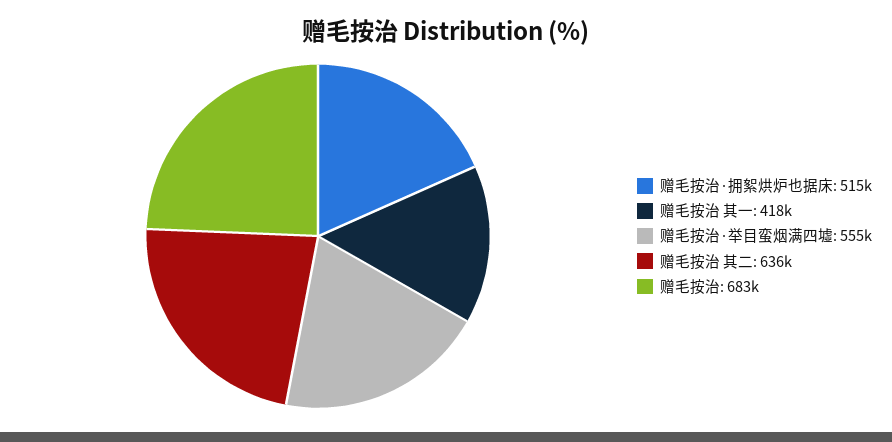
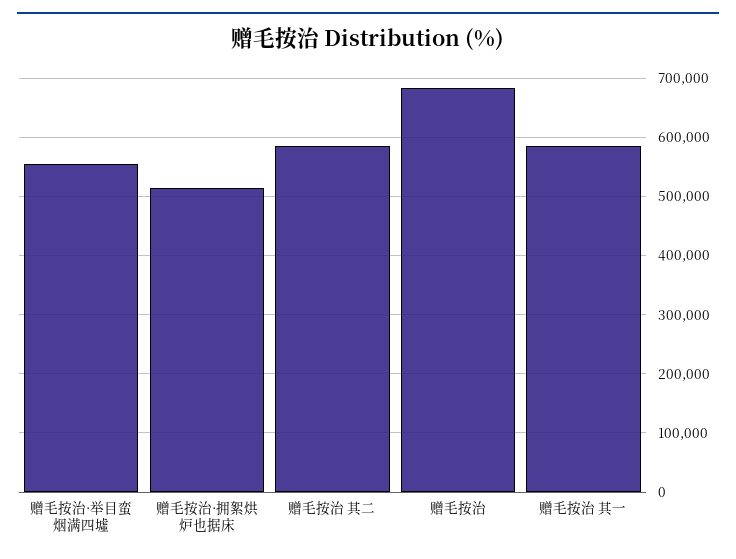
  {
    "赠毛按治·拥絮烘炉也据床": 515000,
-   "赠毛按治 其一": 418000,
+   "赠毛按治 其一": 580000,
    "赠毛按治·举目蛮烟满四墟": 555000,
-   "赠毛按治 其二": 636000,
+   "赠毛按治 其二": 580000,
    "赠毛按治": 683000
  }

